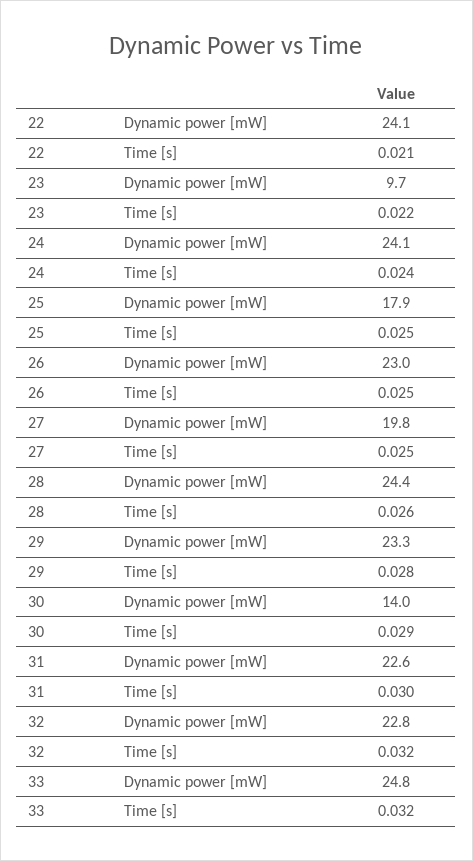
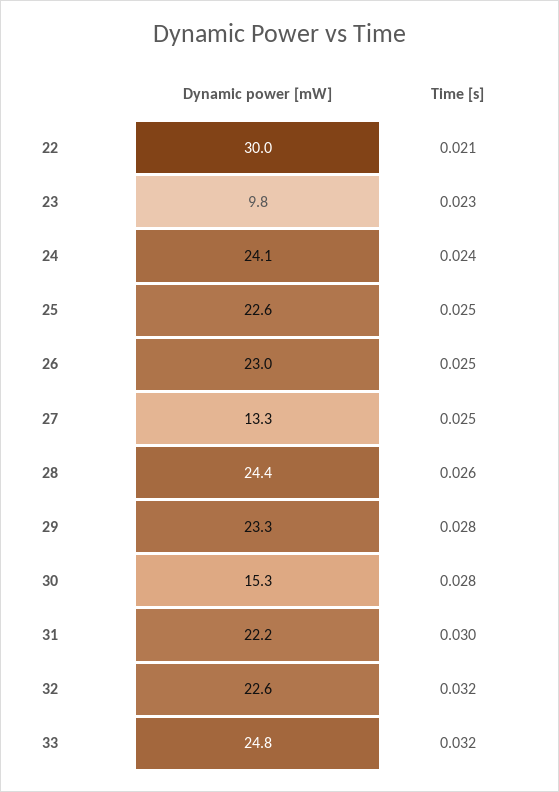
  {
    "22": {
-     "Dynamic power [mW]": 24.1,
+     "Dynamic power [mW]": 30,
      "Time [s]": 0.021
    },
    "23": {
-     "Dynamic power [mW]": 9.7,
+     "Dynamic power [mW]": 9.8,
-     "Time [s]": 0.022
+     "Time [s]": 0.023
    },
    "24": {
      "Dynamic power [mW]": 24.1,
      "Time [s]": 0.024
    },
    "25": {
-     "Dynamic power [mW]": 17.9,
+     "Dynamic power [mW]": 22.6,
      "Time [s]": 0.025
    },
    "26": {
      "Dynamic power [mW]": 23,
      "Time [s]": 0.025
    },
    "27": {
-     "Dynamic power [mW]": 19.8,
+     "Dynamic power [mW]": 13.3,
      "Time [s]": 0.025
    },
    "28": {
      "Dynamic power [mW]": 24.4,
      "Time [s]": 0.026
    },
    "29": {
      "Dynamic power [mW]": 23.3,
      "Time [s]": 0.028
    },
    "30": {
-     "Dynamic power [mW]": 14,
+     "Dynamic power [mW]": 15.3,
-     "Time [s]": 0.029
+     "Time [s]": 0.028
    },
    "31": {
-     "Dynamic power [mW]": 22.6,
+     "Dynamic power [mW]": 22.2,
      "Time [s]": 0.03
    },
    "32": {
-     "Dynamic power [mW]": 22.8,
+     "Dynamic power [mW]": 22.6,
      "Time [s]": 0.032
    },
    "33": {
      "Dynamic power [mW]": 24.8,
      "Time [s]": 0.032
    }
  }

